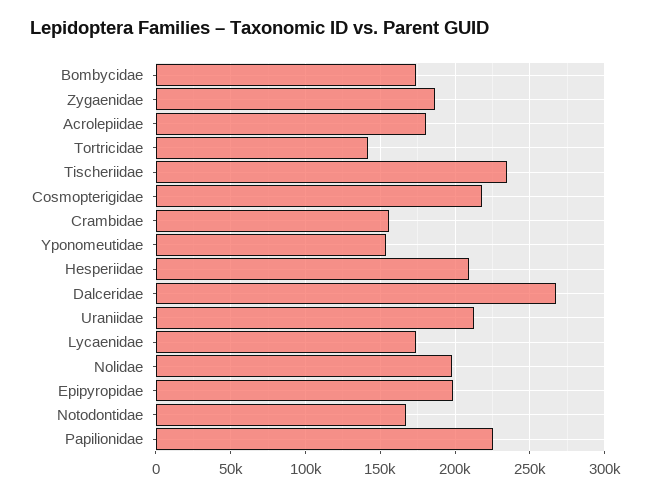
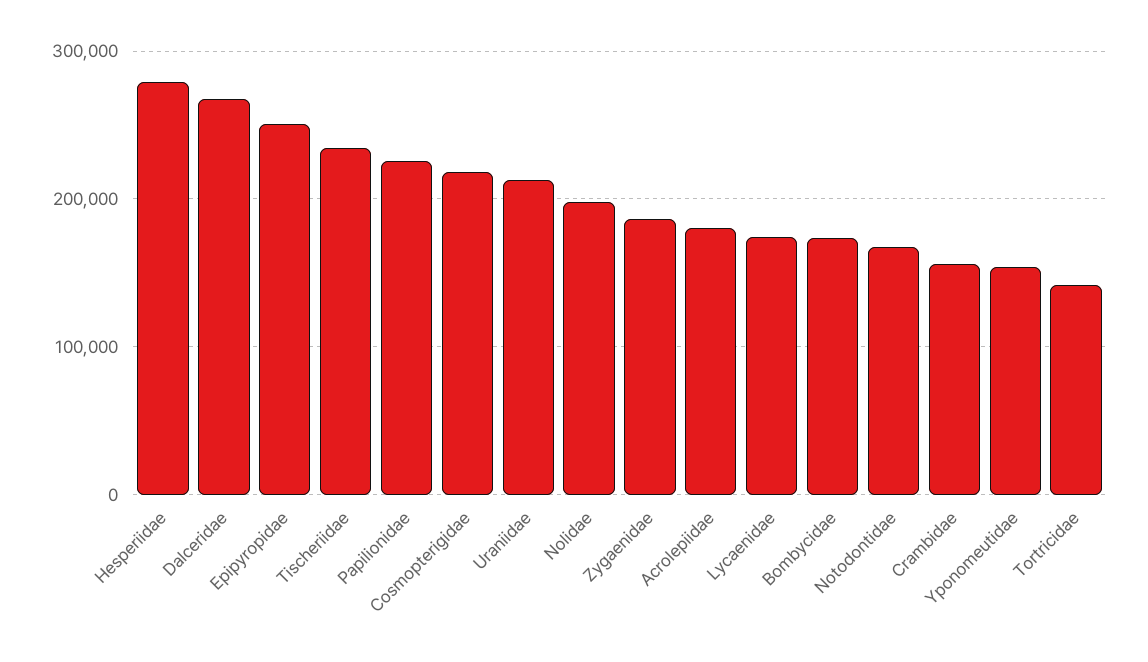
  {
    "Bombycidae": 175000,
    "Zygaenidae": 185000,
    "Acrolepiidae": 180000,
    "Tortricidae": 140000,
    "Tischeriidae": 235000,
    "Cosmopterigidae": 220000,
    "Crambidae": 155000,
    "Yponomeutidae": 155000,
-   "Hesperiidae": 210000,
+   "Hesperiidae": 280000,
    "Dalceridae": 265000,
    "Uraniidae": 215000,
    "Lycaenidae": 175000,
    "Nolidae": 200000,
-   "Epipyropidae": 200000,
+   "Epipyropidae": 250000,
    "Notodontidae": 165000,
    "Papilionidae": 225000
  }

